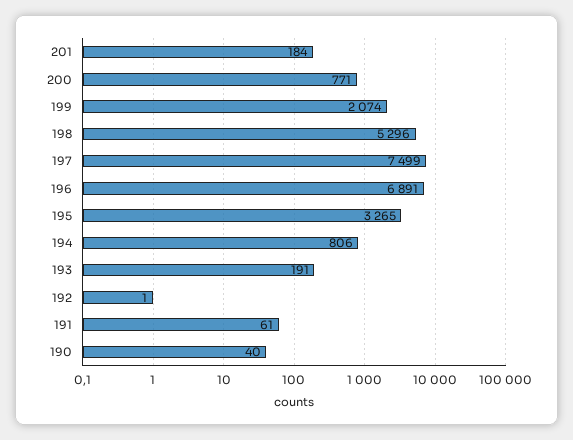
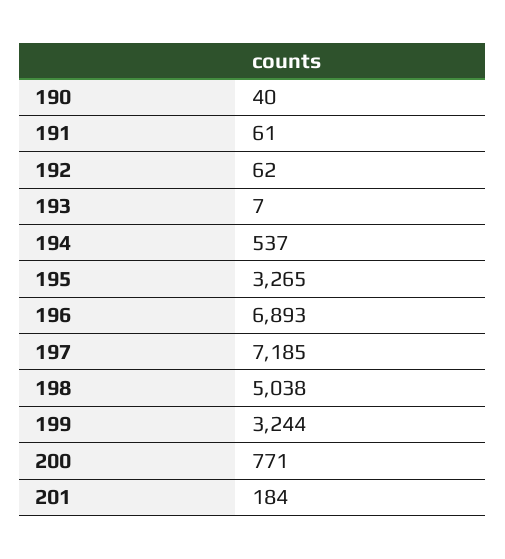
  {
    "201": 184,
    "200": 771,
-   "199": 2074,
+   "199": 3244,
-   "198": 5296,
+   "198": 5038,
-   "197": 7499,
+   "197": 7185,
-   "196": 6891,
+   "196": 6893,
    "195": 3265,
-   "194": 806,
+   "194": 537,
-   "193": 191,
+   "193": 7,
-   "192": 1,
+   "192": 62,
    "191": 61,
    "190": 40
  }

